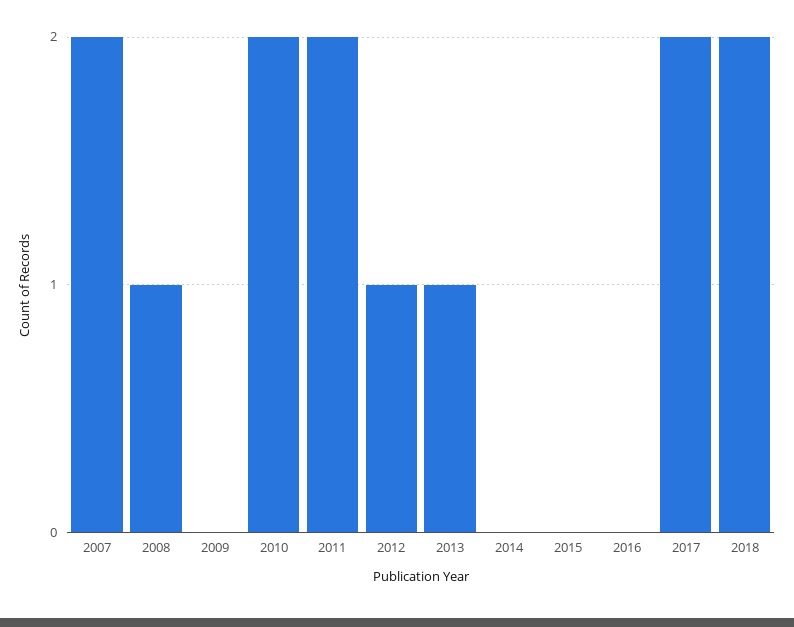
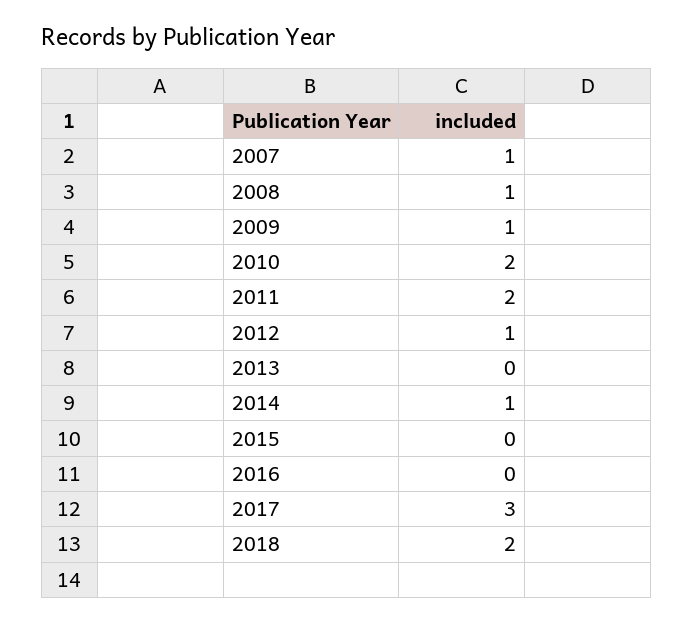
  {
-   "2007": 2,
+   "2007": 1,
    "2008": 1,
-   "2009": 0,
+   "2009": 1,
    "2010": 2,
    "2011": 2,
    "2012": 1,
-   "2013": 1,
+   "2013": 0,
-   "2014": 0,
+   "2014": 1,
    "2015": 0,
    "2016": 0,
-   "2017": 2,
+   "2017": 3,
    "2018": 2
  }

